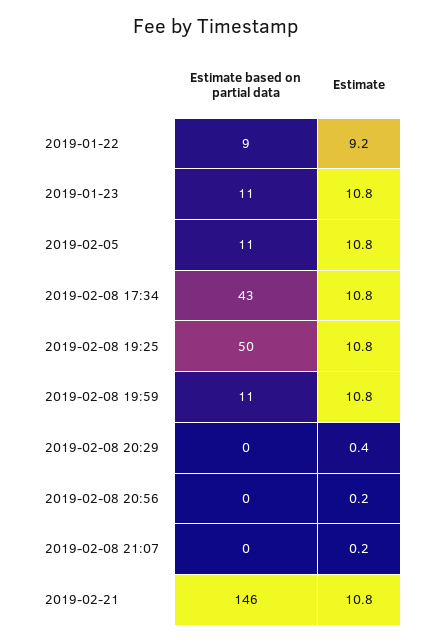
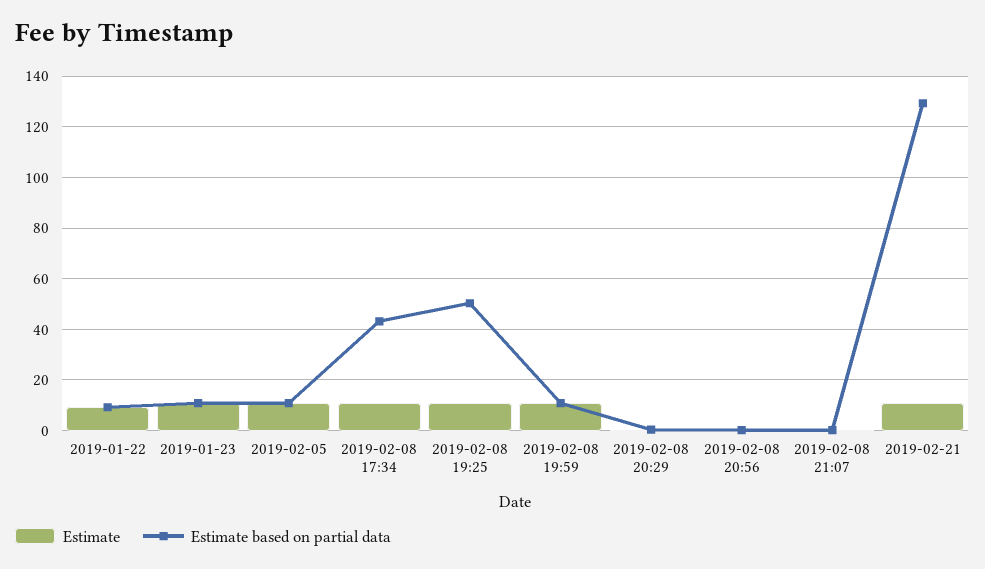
  {
    "Estimate based on partial data": {
      "2019-01-22": 9,
      "2019-01-23": 11,
      "2019-02-05": 11,
      "2019-02-08 17:34": 43,
      "2019-02-08 19:25": 50,
      "2019-02-08 19:59": 11,
      "2019-02-08 20:29": 0,
      "2019-02-08 20:56": 0,
      "2019-02-08 21:07": 0,
-     "2019-02-21": 146
+     "2019-02-21": 130
    },
    "Estimate": {
      "2019-01-22": 9.2,
      "2019-01-23": 10.8,
      "2019-02-05": 10.8,
      "2019-02-08 17:34": 10.8,
      "2019-02-08 19:25": 10.8,
      "2019-02-08 19:59": 10.8,
      "2019-02-08 20:29": 0.4,
      "2019-02-08 20:56": 0.2,
      "2019-02-08 21:07": 0.2,
      "2019-02-21": 10.8
    }
  }

